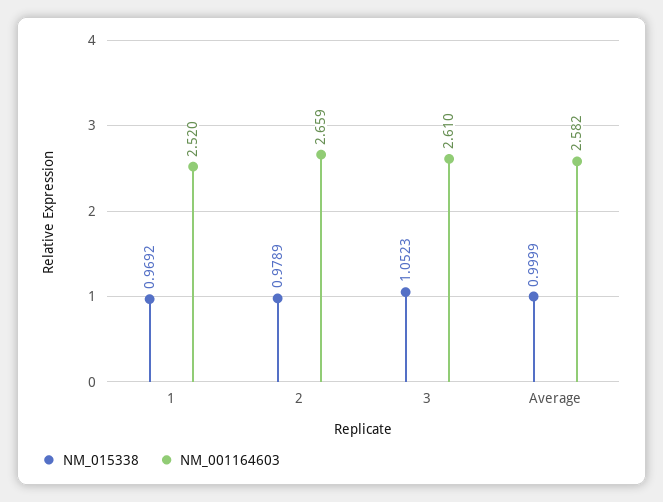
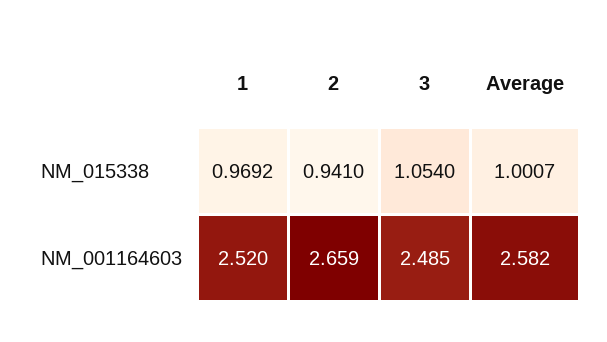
  {
    "NM_015338": {
      "1": 0.9692,
-     "2": 0.9789,
+     "2": 0.941,
-     "3": 1.0523,
+     "3": 1.054,
-     "Average": 0.9999
+     "Average": 1.0007
    },
    "NM_001164603": {
      "1": 2.52,
      "2": 2.659,
-     "3": 2.61,
+     "3": 2.485,
      "Average": 2.582
    }
  }

